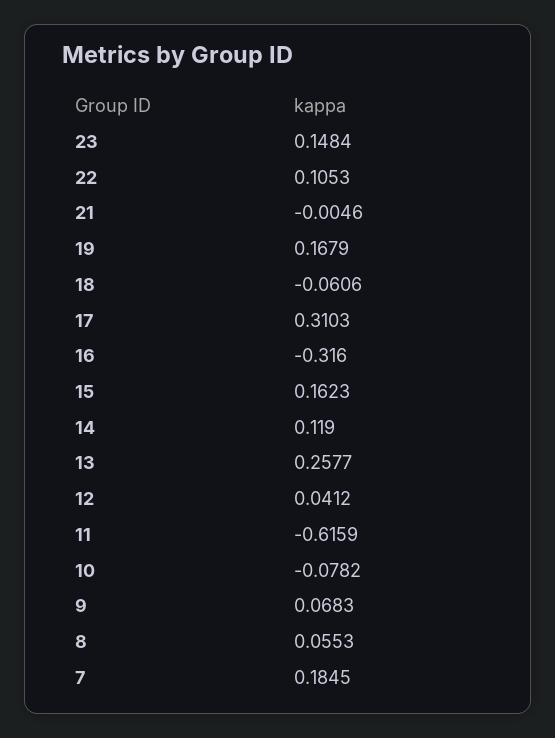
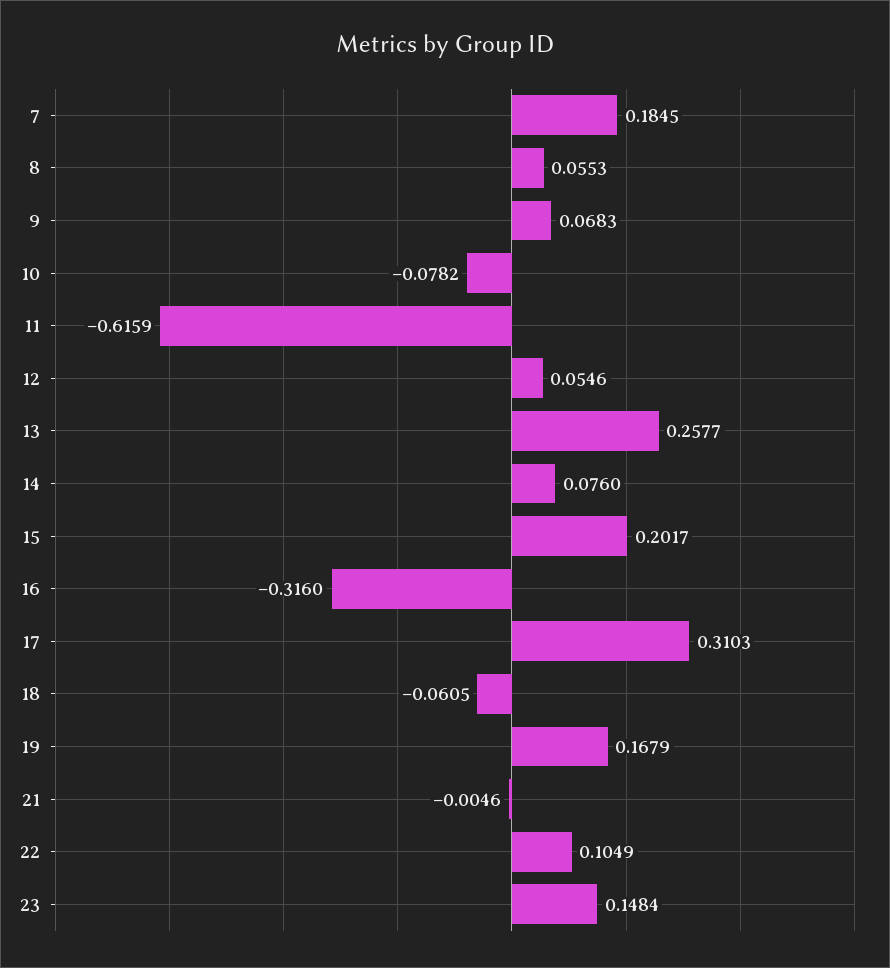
  {
    "23": 0.1484,
-   "22": 0.1053,
+   "22": 0.1049,
    "21": -0.0046,
    "19": 0.1679,
-   "18": -0.0606,
+   "18": -0.0605,
    "17": 0.3103,
    "16": -0.316,
-   "15": 0.1623,
+   "15": 0.2017,
-   "14": 0.119,
+   "14": 0.076,
    "13": 0.2577,
-   "12": 0.0412,
+   "12": 0.0546,
    "11": -0.6159,
    "10": -0.0782,
    "9": 0.0683,
    "8": 0.0553,
    "7": 0.1845
  }

